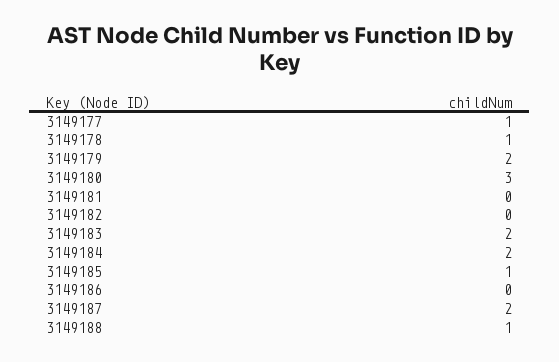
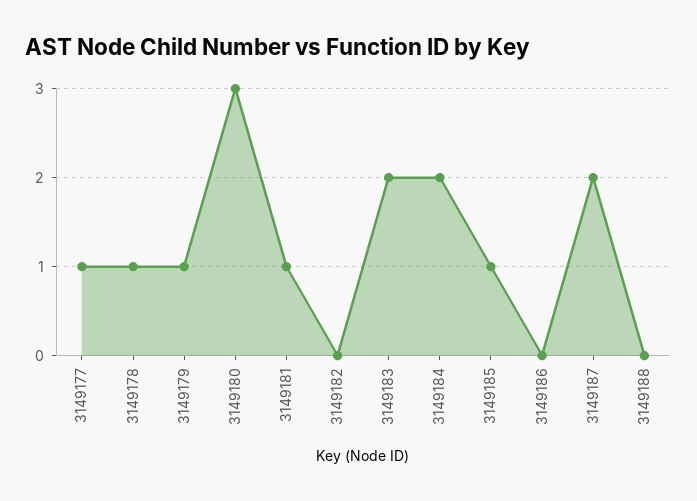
  {
    "3149177": 1,
    "3149178": 1,
-   "3149179": 2,
+   "3149179": 1,
    "3149180": 3,
-   "3149181": 0,
+   "3149181": 1,
    "3149182": 0,
    "3149183": 2,
    "3149184": 2,
    "3149185": 1,
    "3149186": 0,
    "3149187": 2,
-   "3149188": 1
+   "3149188": 0
  }

